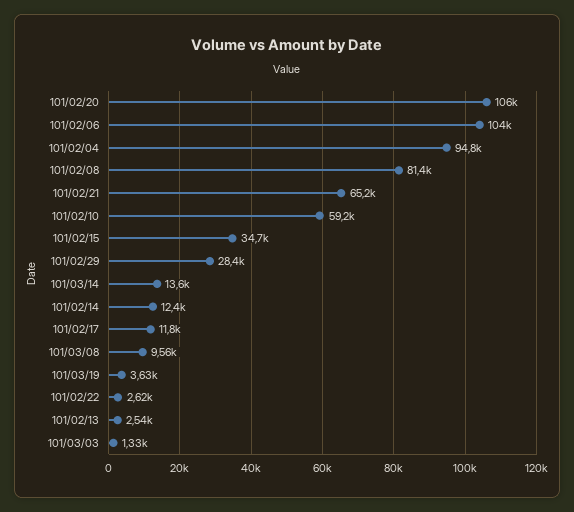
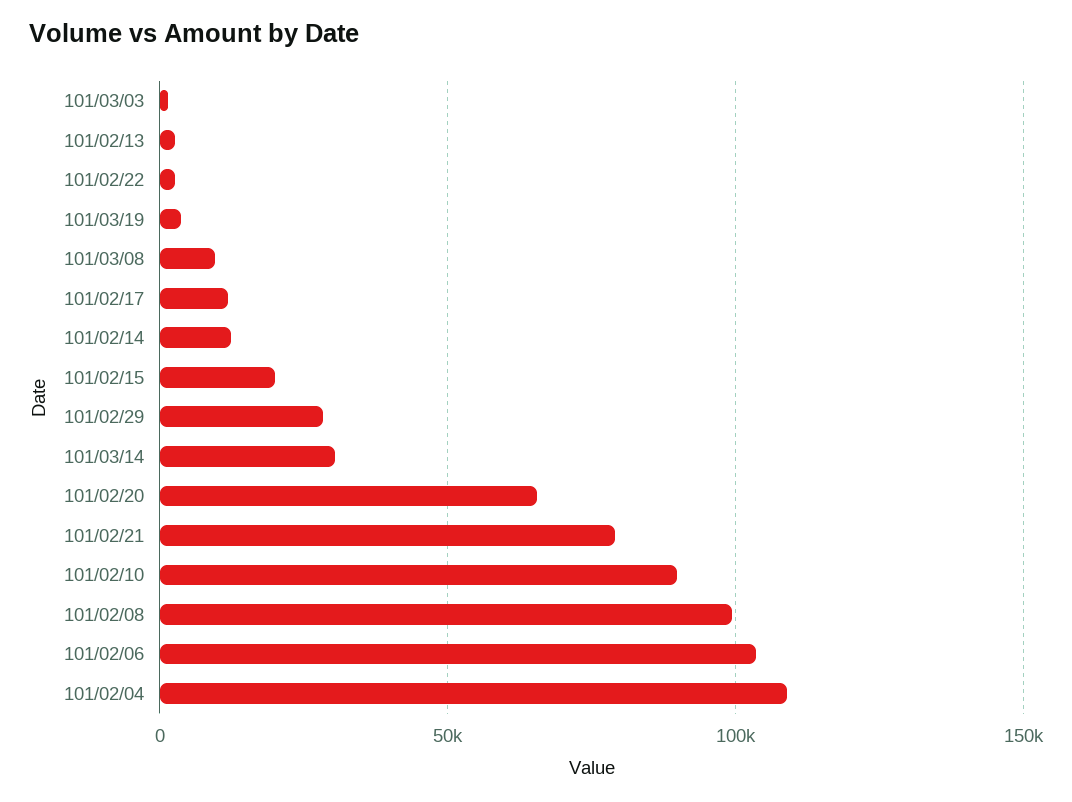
  {
-   "101/02/20": 106000,
+   "101/02/20": 65000,
    "101/02/06": 104000,
-   "101/02/04": 94800,
+   "101/02/04": 110000,
-   "101/02/08": 81400,
+   "101/02/08": 100000,
-   "101/02/21": 65200,
+   "101/02/21": 80000,
-   "101/02/10": 59200,
+   "101/02/10": 90000,
-   "101/02/15": 34700,
+   "101/02/15": 20000,
    "101/02/29": 28400,
-   "101/03/14": 13600,
+   "101/03/14": 30000,
    "101/02/14": 12400,
    "101/02/17": 11800,
    "101/03/08": 9560,
    "101/03/19": 3630,
    "101/02/22": 2620,
    "101/02/13": 2540,
    "101/03/03": 1330
  }

